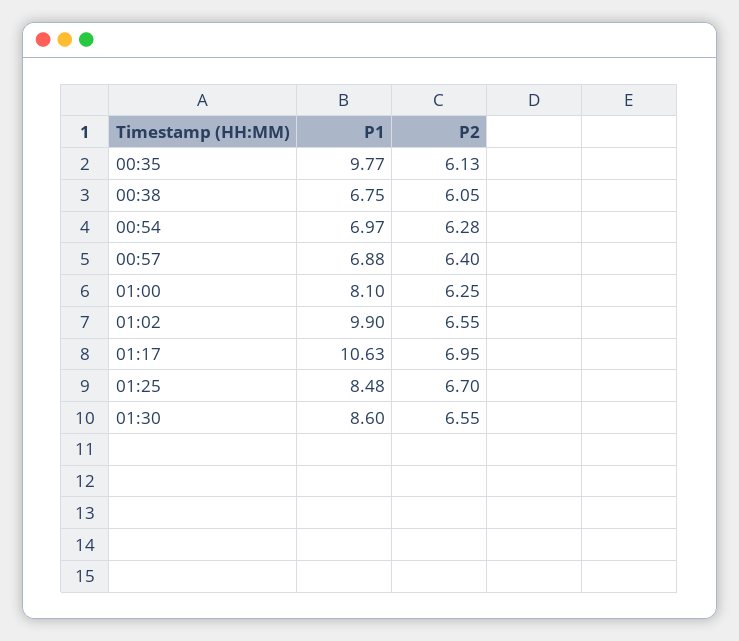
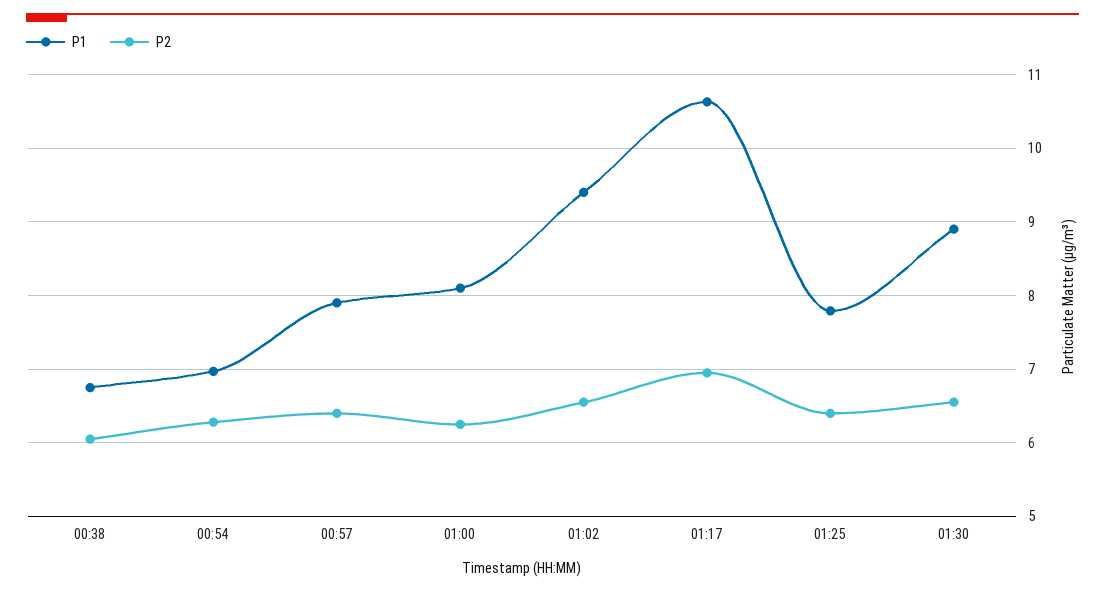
  {
    "P1": {
-     "00:35": 9.77,
      "00:38": 6.75,
      "00:54": 6.97,
-     "00:57": 6.88,
+     "00:57": 7.9,
      "01:00": 8.1,
-     "01:02": 9.9,
+     "01:02": 9.4,
      "01:17": 10.63,
-     "01:25": 8.48,
+     "01:25": 7.8,
-     "01:30": 8.6
+     "01:30": 8.9
    },
    "P2": {
-     "00:35": 6.13,
      "00:38": 6.05,
      "00:54": 6.28,
      "00:57": 6.4,
      "01:00": 6.25,
      "01:02": 6.55,
      "01:17": 6.95,
-     "01:25": 6.7,
+     "01:25": 6.4,
      "01:30": 6.55
    }
  }

